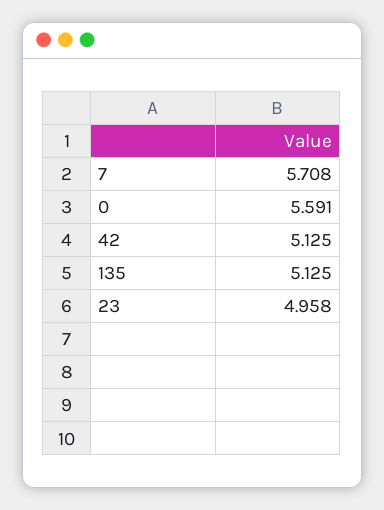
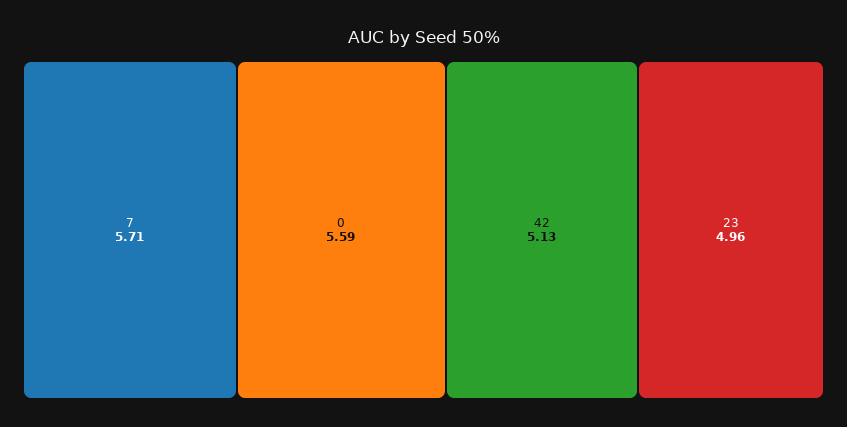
  {
    "7": 5.708,
    "0": 5.591,
    "42": 5.125,
-   "135": 5.125,
    "23": 4.958
  }

